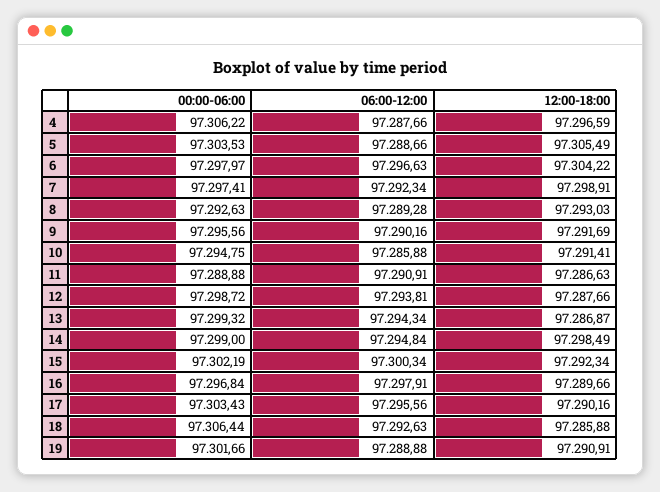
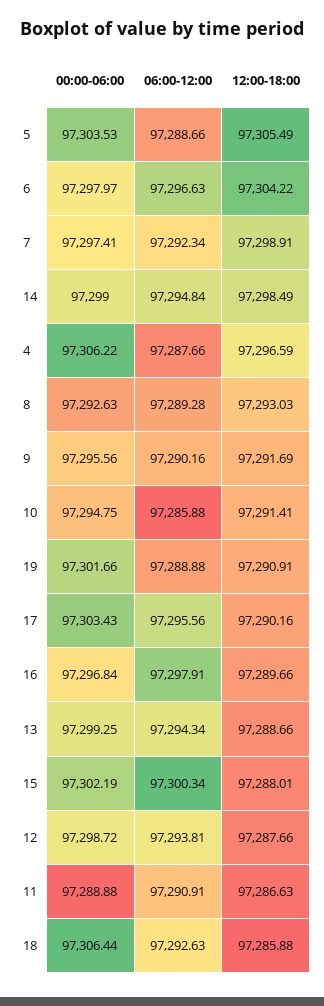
  {
    "00:00-06:00": {
      "4": 97306.22,
      "5": 97303.53,
      "6": 97297.97,
      "7": 97297.41,
      "8": 97292.63,
      "9": 97295.56,
      "10": 97294.75,
      "11": 97288.88,
      "12": 97298.72,
-     "13": 97299.32,
+     "13": 97299.25,
      "14": 97299,
      "15": 97302.19,
      "16": 97296.84,
      "17": 97303.43,
      "18": 97306.44,
      "19": 97301.66
    },
    "06:00-12:00": {
      "4": 97287.66,
      "5": 97288.66,
      "6": 97296.63,
      "7": 97292.34,
      "8": 97289.28,
      "9": 97290.16,
      "10": 97285.88,
      "11": 97290.91,
      "12": 97293.81,
      "13": 97294.34,
      "14": 97294.84,
      "15": 97300.34,
      "16": 97297.91,
      "17": 97295.56,
      "18": 97292.63,
      "19": 97288.88
    },
    "12:00-18:00": {
      "4": 97296.59,
      "5": 97305.49,
      "6": 97304.22,
      "7": 97298.91,
      "8": 97293.03,
      "9": 97291.69,
      "10": 97291.41,
      "11": 97286.63,
      "12": 97287.66,
-     "13": 97286.87,
+     "13": 97288.66,
      "14": 97298.49,
-     "15": 97292.34,
+     "15": 97288.01,
      "16": 97289.66,
      "17": 97290.16,
      "18": 97285.88,
      "19": 97290.91
    }
  }

